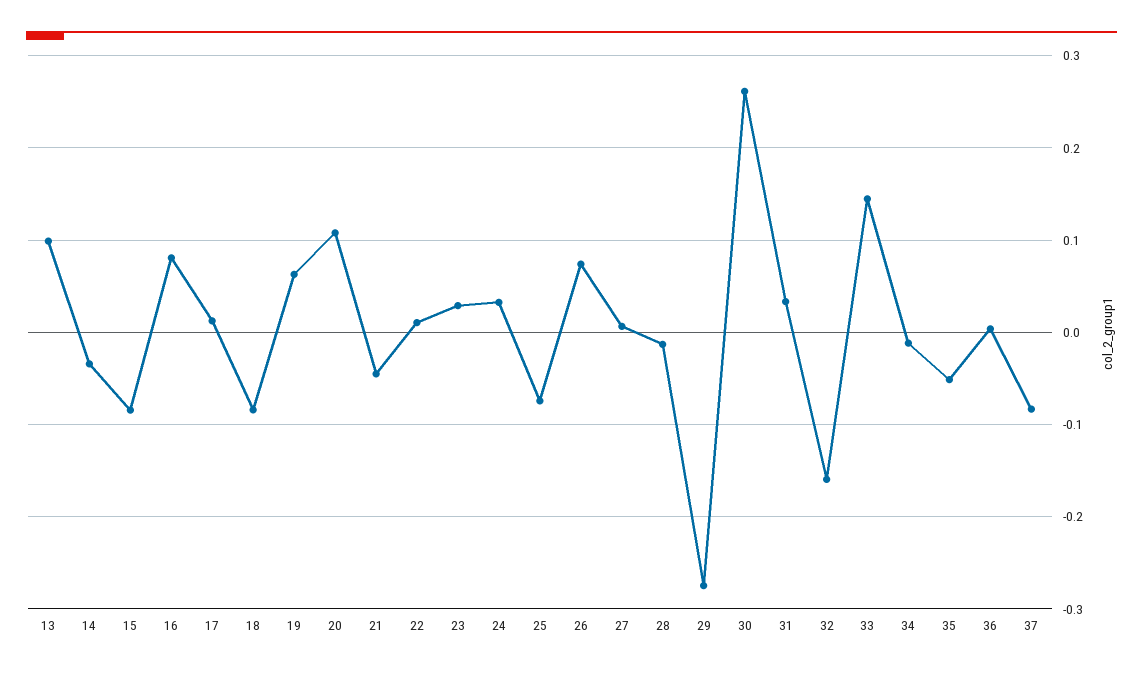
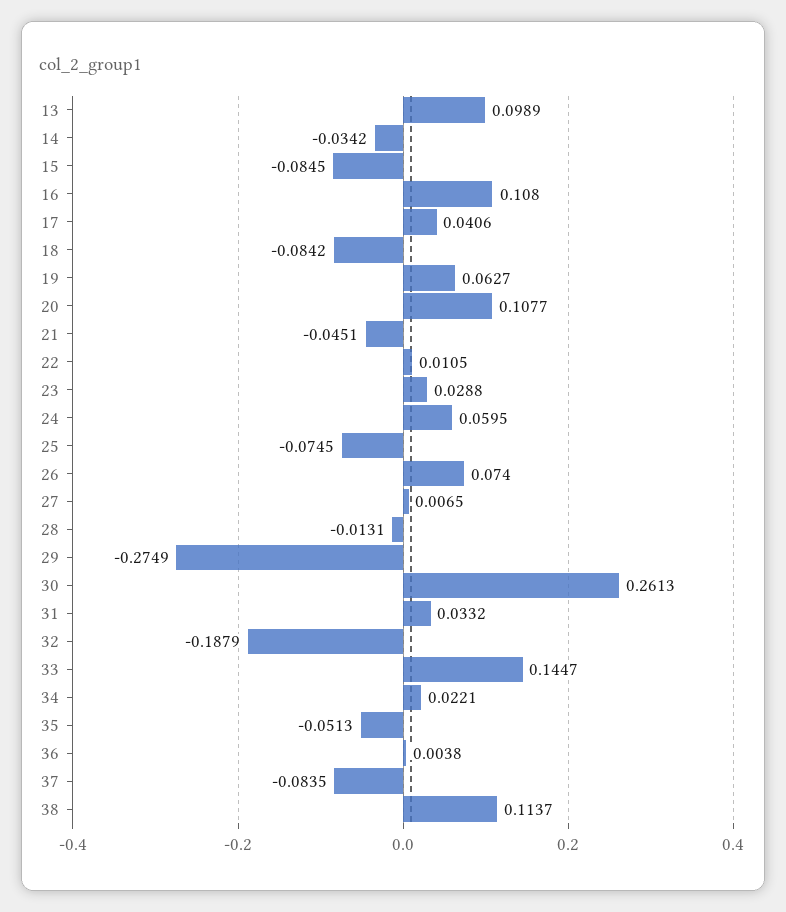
  {
    "13": 0.0989,
    "14": -0.0342,
    "15": -0.0845,
-   "16": 0.08,
+   "16": 0.108,
-   "17": 0.01,
+   "17": 0.0406,
    "18": -0.0842,
    "19": 0.0627,
    "20": 0.1077,
    "21": -0.0451,
    "22": 0.0105,
    "23": 0.0288,
-   "24": 0.03,
+   "24": 0.0595,
    "25": -0.0745,
    "26": 0.074,
    "27": 0.0065,
    "28": -0.0131,
    "29": -0.2749,
    "30": 0.2613,
    "31": 0.0332,
-   "32": -0.16,
+   "32": -0.1879,
    "33": 0.1447,
-   "34": -0.01,
+   "34": 0.0221,
    "35": -0.0513,
    "36": 0.0038,
-   "37": -0.0835
+   "37": -0.0835,
+   "38": 0.1137
  }

